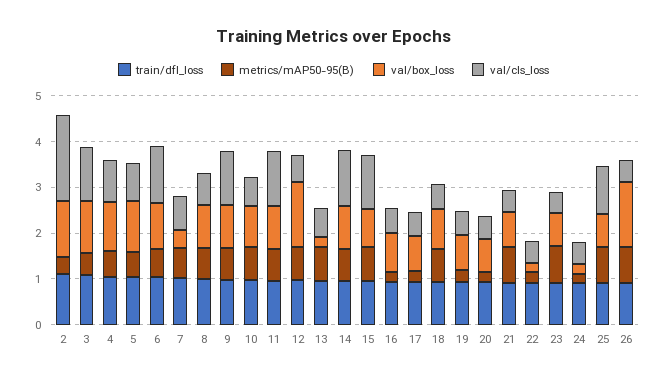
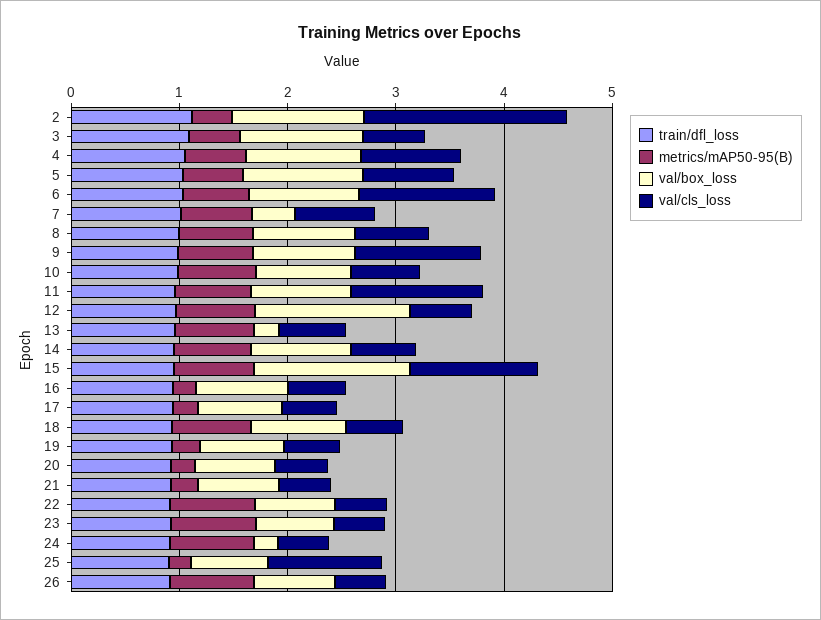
  {
    "train/dfl_loss": {
      "2": 1.2,
      "3": 1,
      "4": 1,
      "5": 1,
      "6": 1,
      "7": 1,
      "8": 1,
      "9": 1,
      "10": 1,
      "11": 1,
      "12": 1,
      "13": 1,
      "14": 1,
      "15": 1,
      "16": 1,
      "17": 1,
      "18": 1,
      "19": 1,
      "20": 1,
      "21": 1,
      "22": 1,
      "23": 1,
      "24": 1,
      "25": 1,
      "26": 1
    },
    "metrics/mAP50-95(B)": {
      "2": 0.4,
      "3": 0.4,
      "4": 0.6,
      "5": 0.6,
      "6": 0.6,
      "7": 0.6,
      "8": 0.6,
      "9": 0.6,
      "10": 0.8,
      "11": 0.6,
      "12": 0.8,
      "13": 0.8,
      "14": 0.8,
      "15": 0.8,
      "16": 0.2,
      "17": 0.2,
      "18": 0.8,
      "19": 0.2,
      "20": 0.2,
-     "21": 0.8,
+     "21": 0.2,
-     "22": 0.2,
+     "22": 0.8,
      "23": 0.8,
-     "24": 0.2,
+     "24": 0.8,
-     "25": 0.8,
+     "25": 0.2,
      "26": 0.8
    },
    "val/box_loss": {
      "2": 1.2,
      "3": 1.2,
      "4": 1,
      "5": 1.2,
      "6": 1,
      "7": 0.4,
      "8": 1,
      "9": 1,
      "10": 0.8,
      "11": 1,
      "12": 1.4,
      "13": 0.2,
      "14": 1,
-     "15": 0.8,
+     "15": 1.4,
      "16": 0.8,
      "17": 0.8,
      "18": 0.8,
      "19": 0.8,
      "20": 0.8,
      "21": 0.8,
-     "22": 0.2,
+     "22": 0.8,
      "23": 0.8,
      "24": 0.2,
      "25": 0.8,
-     "26": 1.4
+     "26": 0.8
    },
    "val/cls_loss": {
      "2": 1.8,
-     "3": 1.2,
+     "3": 0.6,
      "4": 1,
      "5": 0.8,
      "6": 1.2,
      "7": 0.8,
      "8": 0.6,
      "9": 1.2,
      "10": 0.6,
      "11": 1.2,
      "12": 0.6,
      "13": 0.6,
-     "14": 1.2,
+     "14": 0.6,
      "15": 1.2,
      "16": 0.6,
      "17": 0.6,
      "18": 0.6,
      "19": 0.6,
      "20": 0.4,
      "21": 0.4,
      "22": 0.4,
      "23": 0.4,
      "24": 0.4,
      "25": 1,
      "26": 0.4
    }
  }

